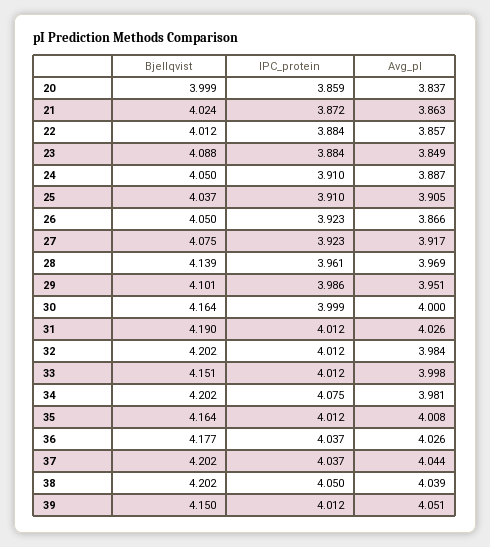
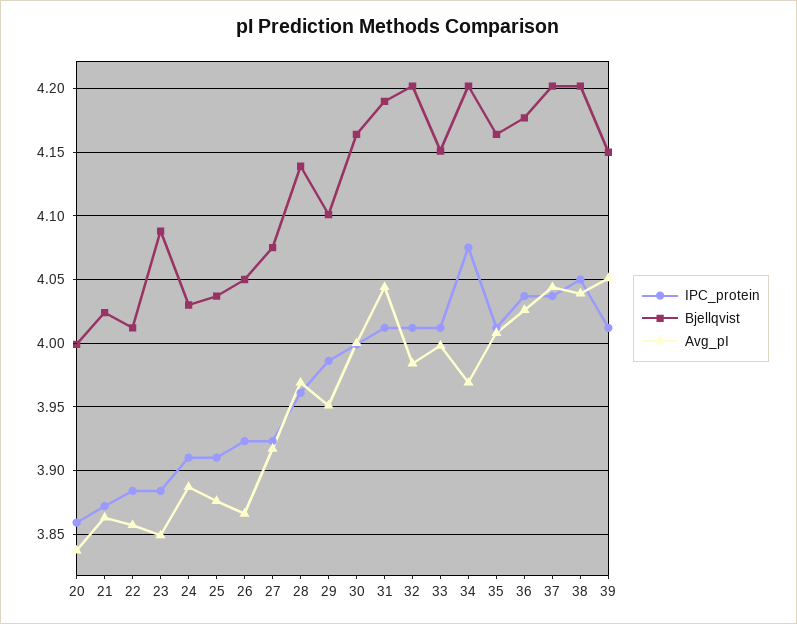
  {
    "Bjellqvist": {
      "20": 3.999,
      "21": 4.024,
      "22": 4.012,
      "23": 4.088,
-     "24": 4.05,
+     "24": 4.03,
      "25": 4.037,
      "26": 4.05,
      "27": 4.075,
      "28": 4.139,
      "29": 4.101,
      "30": 4.164,
      "31": 4.19,
      "32": 4.202,
      "33": 4.151,
      "34": 4.202,
      "35": 4.164,
      "36": 4.177,
      "37": 4.202,
      "38": 4.202,
      "39": 4.15
    },
    "IPC_protein": {
      "20": 3.859,
      "21": 3.872,
      "22": 3.884,
      "23": 3.884,
      "24": 3.91,
      "25": 3.91,
      "26": 3.923,
      "27": 3.923,
      "28": 3.961,
      "29": 3.986,
      "30": 3.999,
      "31": 4.012,
      "32": 4.012,
      "33": 4.012,
      "34": 4.075,
      "35": 4.012,
      "36": 4.037,
      "37": 4.037,
      "38": 4.05,
      "39": 4.012
    },
    "Avg_pI": {
      "20": 3.837,
      "21": 3.863,
      "22": 3.857,
      "23": 3.849,
      "24": 3.887,
-     "25": 3.905,
+     "25": 3.875,
      "26": 3.866,
      "27": 3.917,
      "28": 3.969,
      "29": 3.951,
      "30": 4,
-     "31": 4.026,
+     "31": 4.045,
      "32": 3.984,
      "33": 3.998,
-     "34": 3.981,
+     "34": 3.97,
      "35": 4.008,
      "36": 4.026,
      "37": 4.044,
      "38": 4.039,
      "39": 4.051
    }
  }

